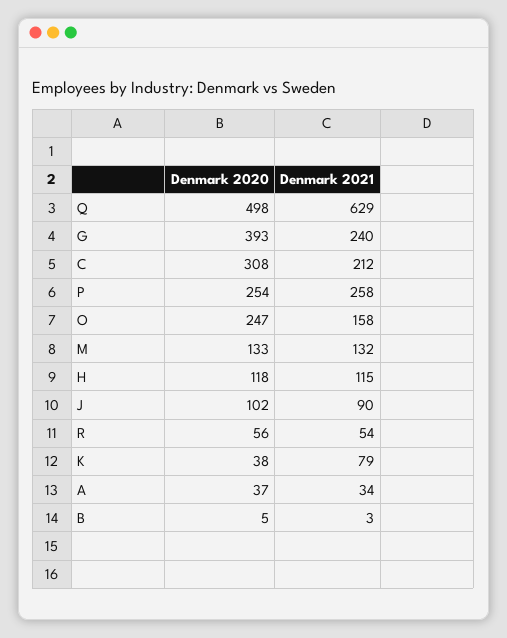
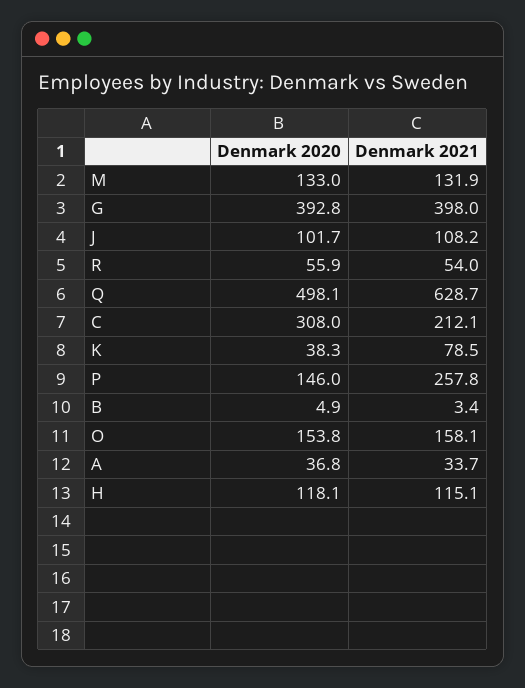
  {
    "Denmark 2020": {
      "Q": 498.1,
      "G": 392.8,
      "C": 308,
-     "P": 254,
+     "P": 146,
-     "O": 247,
+     "O": 153.8,
      "M": 133,
      "H": 118.1,
      "J": 101.7,
      "R": 55.9,
      "K": 38.3,
      "A": 36.8,
      "B": 4.9
    },
    "Denmark 2021": {
      "Q": 628.7,
-     "G": 240,
+     "G": 398,
      "C": 212.1,
      "P": 257.8,
      "O": 158.1,
      "M": 131.9,
      "H": 115.1,
-     "J": 90,
+     "J": 108.2,
      "R": 54,
      "K": 78.5,
      "A": 33.7,
      "B": 3.4
    }
  }

